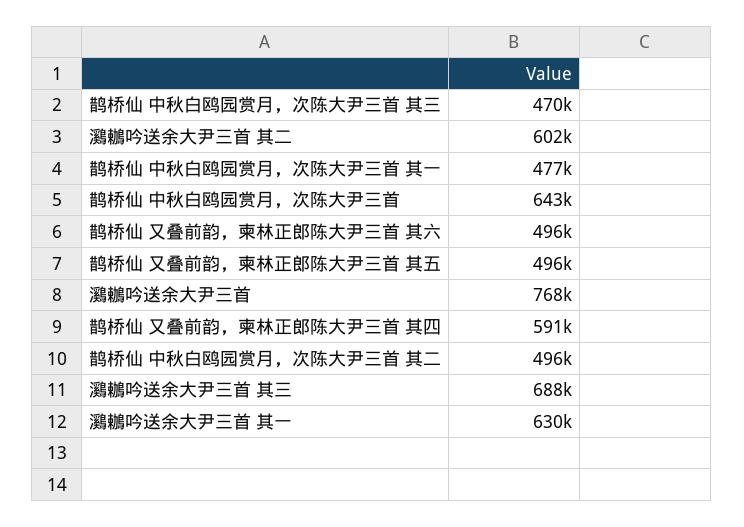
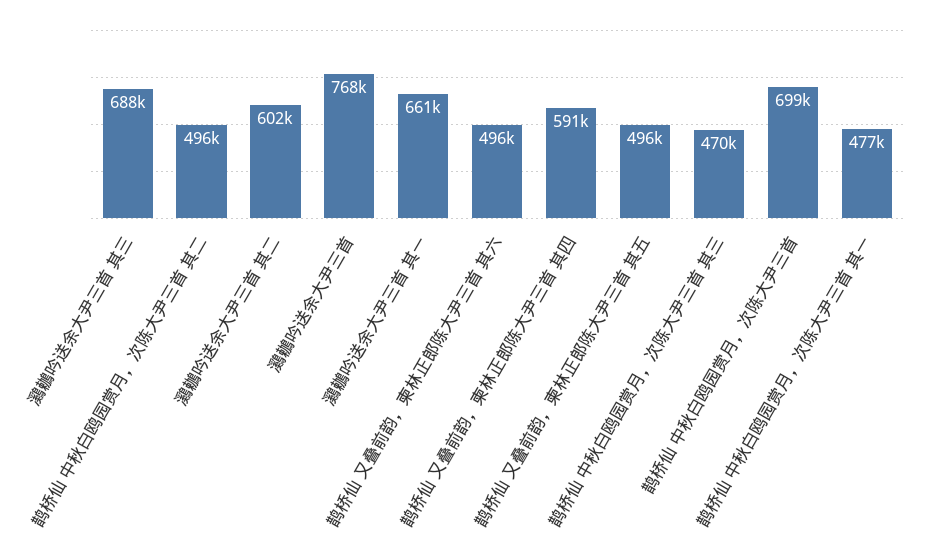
  {
    "鹊桥仙 中秋白鸥园赏月，次陈大尹三首 其三": 470000,
    "鸂鶒吟送余大尹三首 其二": 602000,
    "鹊桥仙 中秋白鸥园赏月，次陈大尹三首 其一": 477000,
-   "鹊桥仙 中秋白鸥园赏月，次陈大尹三首": 643000,
+   "鹊桥仙 中秋白鸥园赏月，次陈大尹三首": 699000,
    "鹊桥仙 又叠前韵，柬林正郎陈大尹三首 其六": 496000,
    "鹊桥仙 又叠前韵，柬林正郎陈大尹三首 其五": 496000,
    "鸂鶒吟送余大尹三首": 768000,
    "鹊桥仙 又叠前韵，柬林正郎陈大尹三首 其四": 591000,
    "鹊桥仙 中秋白鸥园赏月，次陈大尹三首 其二": 496000,
    "鸂鶒吟送余大尹三首 其三": 688000,
-   "鸂鶒吟送余大尹三首 其一": 630000
+   "鸂鶒吟送余大尹三首 其一": 661000
  }

